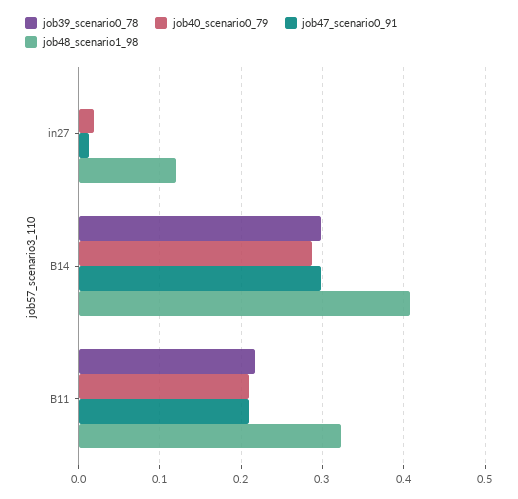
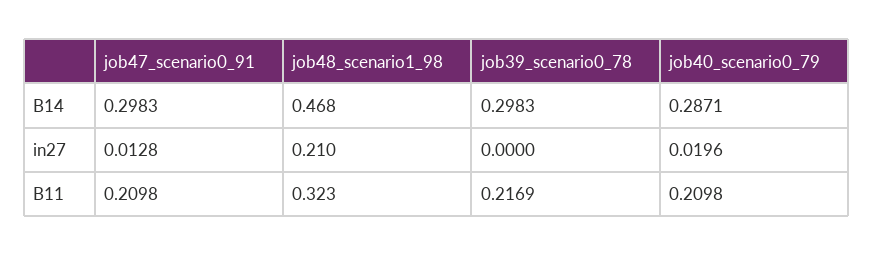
  {
    "job39_scenario0_78": {
      "in27": 0,
      "B14": 0.2983,
      "B11": 0.2169
    },
    "job40_scenario0_79": {
      "in27": 0.0196,
      "B14": 0.2871,
      "B11": 0.2098
    },
    "job47_scenario0_91": {
      "in27": 0.0128,
      "B14": 0.2983,
      "B11": 0.2098
    },
    "job48_scenario1_98": {
-     "in27": 0.12,
+     "in27": 0.21,
-     "B14": 0.41,
+     "B14": 0.468,
      "B11": 0.323
    }
  }

